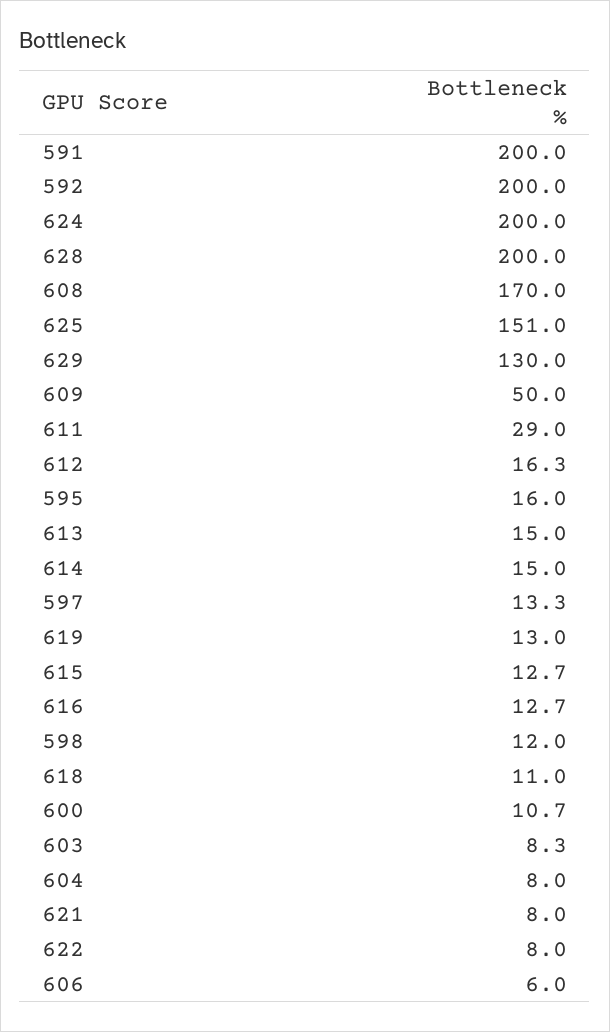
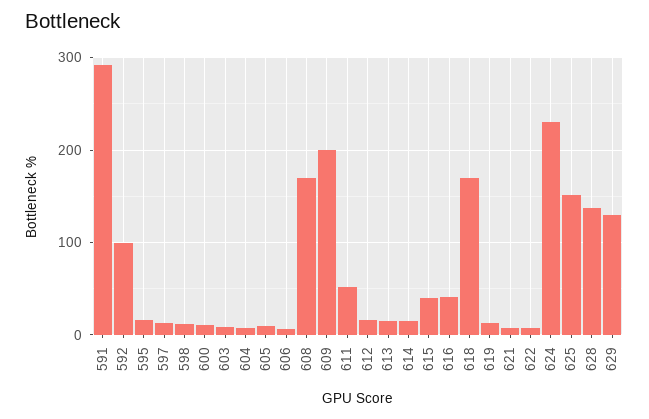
  {
-   "591": 200,
+   "591": 290,
-   "592": 200,
+   "592": 100,
-   "624": 200,
+   "624": 230,
-   "628": 200,
+   "628": 140,
    "608": 170,
    "625": 151,
    "629": 130,
-   "609": 50,
+   "609": 200,
-   "611": 29,
+   "611": 50,
    "612": 16.3,
    "595": 16,
    "613": 15,
    "614": 15,
    "597": 13.3,
    "619": 13,
-   "615": 12.7,
+   "615": 40,
-   "616": 12.7,
+   "616": 40,
    "598": 12,
-   "618": 11,
+   "618": 170,
    "600": 10.7,
    "603": 8.3,
    "604": 8,
    "621": 8,
    "622": 8,
-   "606": 6
+   "606": 6,
+   "605": 10
  }

